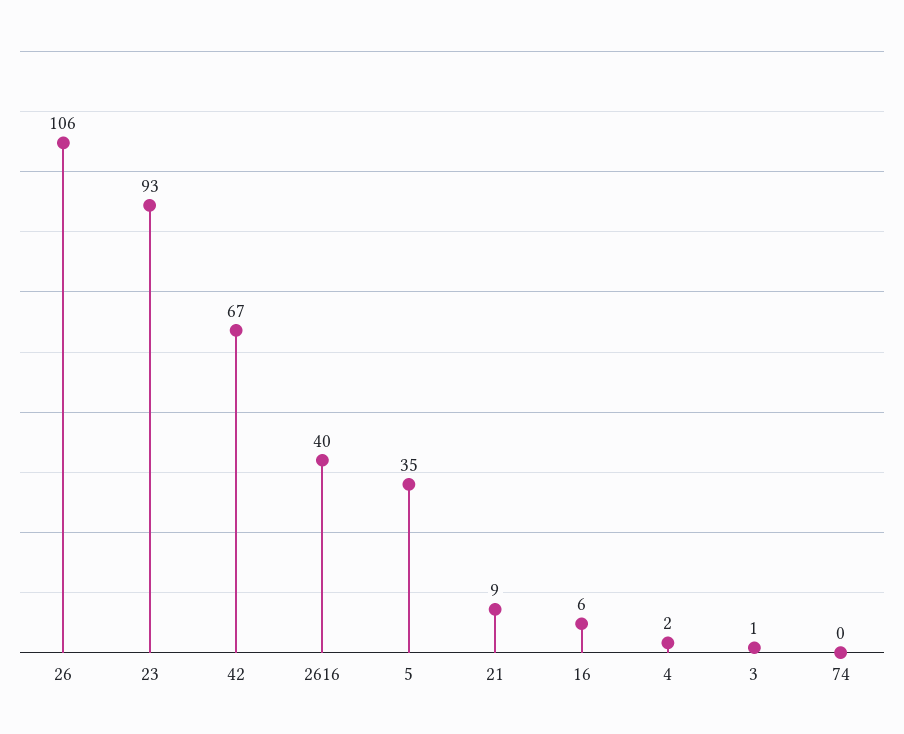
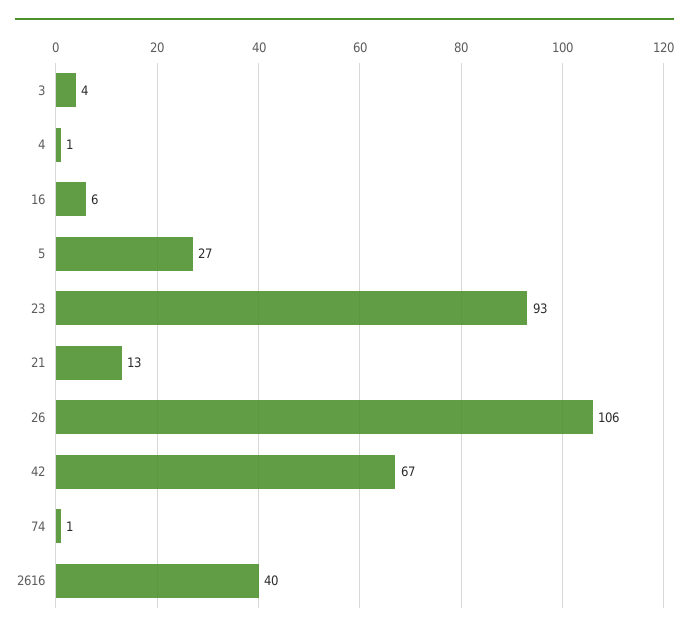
  {
    "26": 106,
    "23": 93,
    "42": 67,
    "2616": 40,
-   "5": 35,
+   "5": 27,
-   "21": 9,
+   "21": 13,
    "16": 6,
-   "4": 2,
+   "4": 1,
-   "3": 1,
+   "3": 4,
-   "74": 0
+   "74": 1
  }

